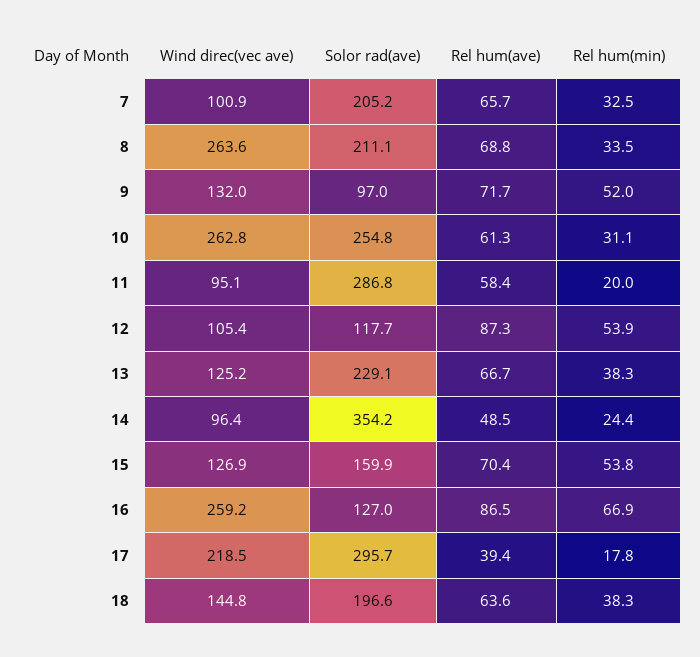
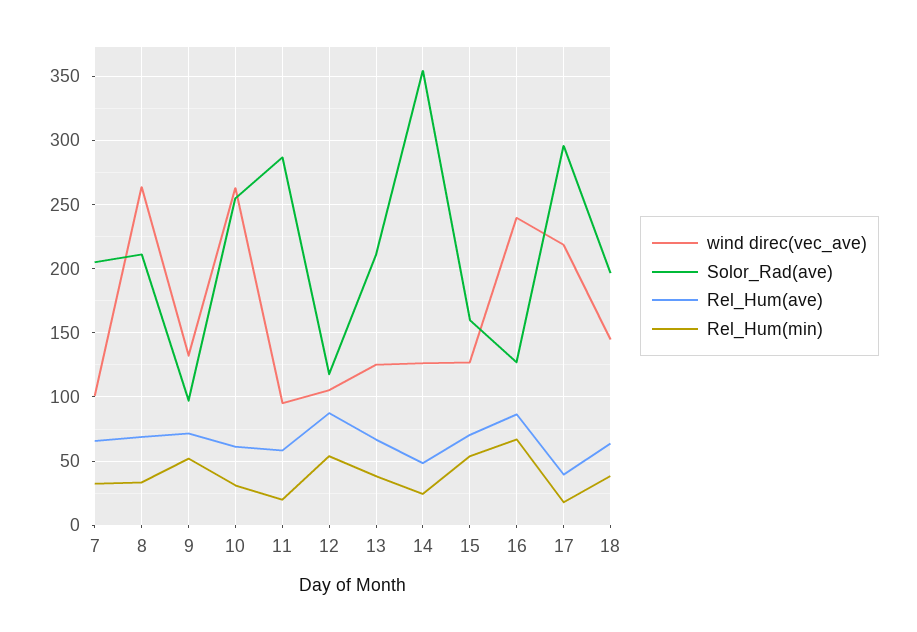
  {
    "Wind direc(vec ave)": {
      "7": 100.9,
      "8": 263.6,
      "9": 132,
      "10": 262.8,
      "11": 95.1,
      "12": 105.4,
      "13": 125.2,
-     "14": 96.4,
+     "14": 125,
      "15": 126.9,
-     "16": 259.2,
+     "16": 240,
      "17": 218.5,
      "18": 144.8
    },
    "Solor rad(ave)": {
      "7": 205.2,
      "8": 211.1,
      "9": 97,
      "10": 254.8,
      "11": 286.8,
      "12": 117.7,
-     "13": 229.1,
+     "13": 210,
      "14": 354.2,
      "15": 159.9,
      "16": 127,
      "17": 295.7,
      "18": 196.6
    },
    "Rel hum(ave)": {
      "7": 65.7,
      "8": 68.8,
      "9": 71.7,
      "10": 61.3,
      "11": 58.4,
      "12": 87.3,
      "13": 66.7,
      "14": 48.5,
      "15": 70.4,
      "16": 86.5,
      "17": 39.4,
      "18": 63.6
    },
    "Rel hum(min)": {
      "7": 32.5,
      "8": 33.5,
      "9": 52,
      "10": 31.1,
      "11": 20,
      "12": 53.9,
      "13": 38.3,
      "14": 24.4,
      "15": 53.8,
      "16": 66.9,
      "17": 17.8,
      "18": 38.3
    }
  }

